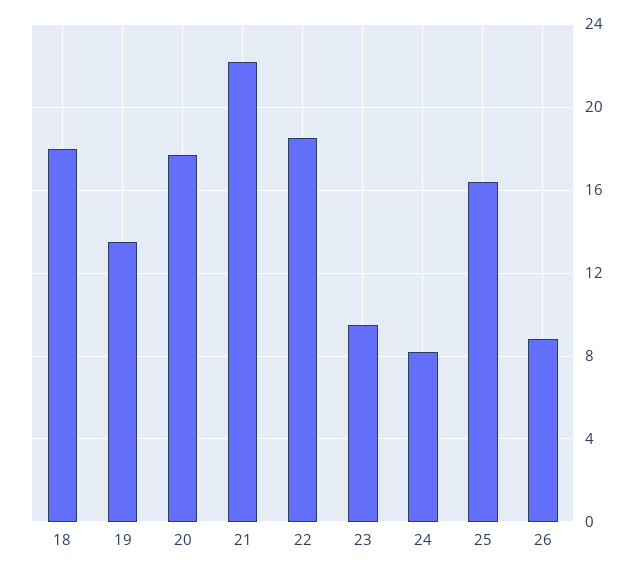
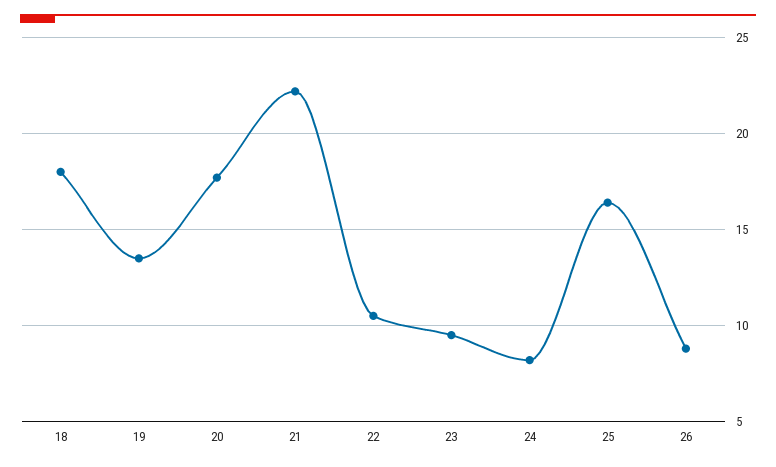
  {
    "18": 18,
    "19": 13.5,
    "20": 17.5,
    "21": 22,
-   "22": 18.5,
+   "22": 10.5,
    "23": 9.5,
    "24": 8,
    "25": 16.5,
    "26": 9
  }

